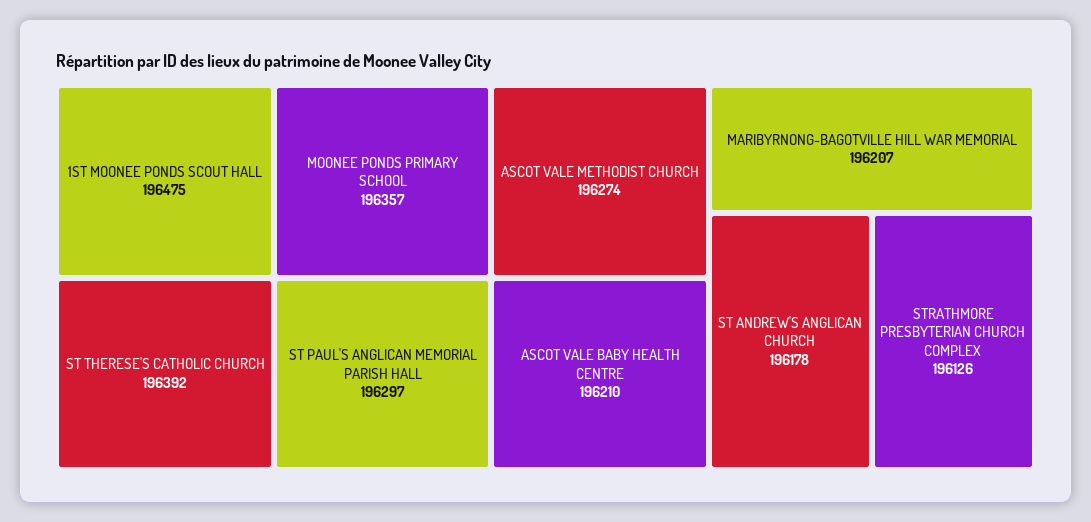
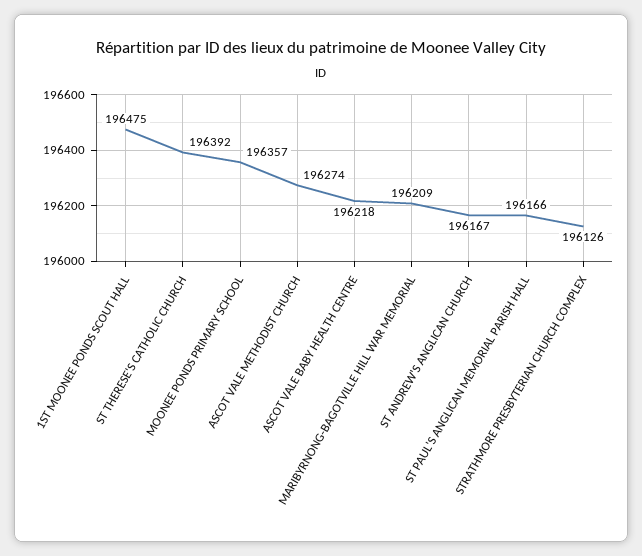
  {
    "1ST MOONEE PONDS SCOUT HALL": 196475,
    "ST THERESE'S CATHOLIC CHURCH": 196392,
    "MOONEE PONDS PRIMARY SCHOOL": 196357,
-   "ST PAUL'S ANGLICAN MEMORIAL PARISH HALL": 196297,
+   "ST PAUL'S ANGLICAN MEMORIAL PARISH HALL": 196166,
    "ASCOT VALE METHODIST CHURCH": 196274,
-   "ASCOT VALE BABY HEALTH CENTRE": 196210,
+   "ASCOT VALE BABY HEALTH CENTRE": 196218,
-   "MARIBYRNONG-BAGOTVILLE HILL WAR MEMORIAL": 196207,
+   "MARIBYRNONG-BAGOTVILLE HILL WAR MEMORIAL": 196209,
-   "ST ANDREW'S ANGLICAN CHURCH": 196178,
+   "ST ANDREW'S ANGLICAN CHURCH": 196167,
    "STRATHMORE PRESBYTERIAN CHURCH COMPLEX": 196126
  }

